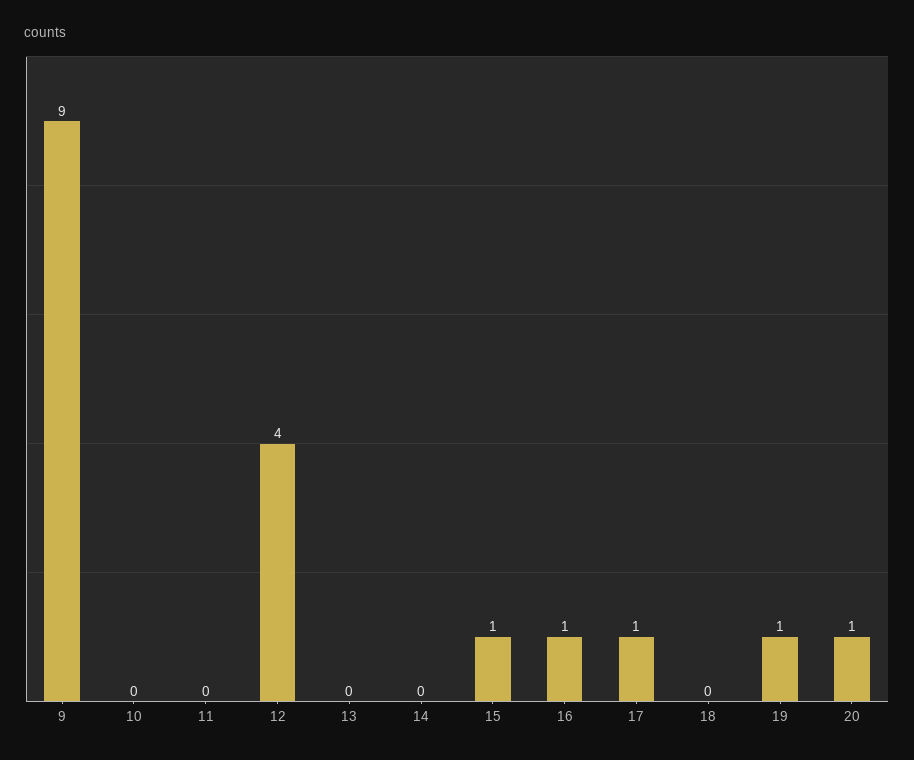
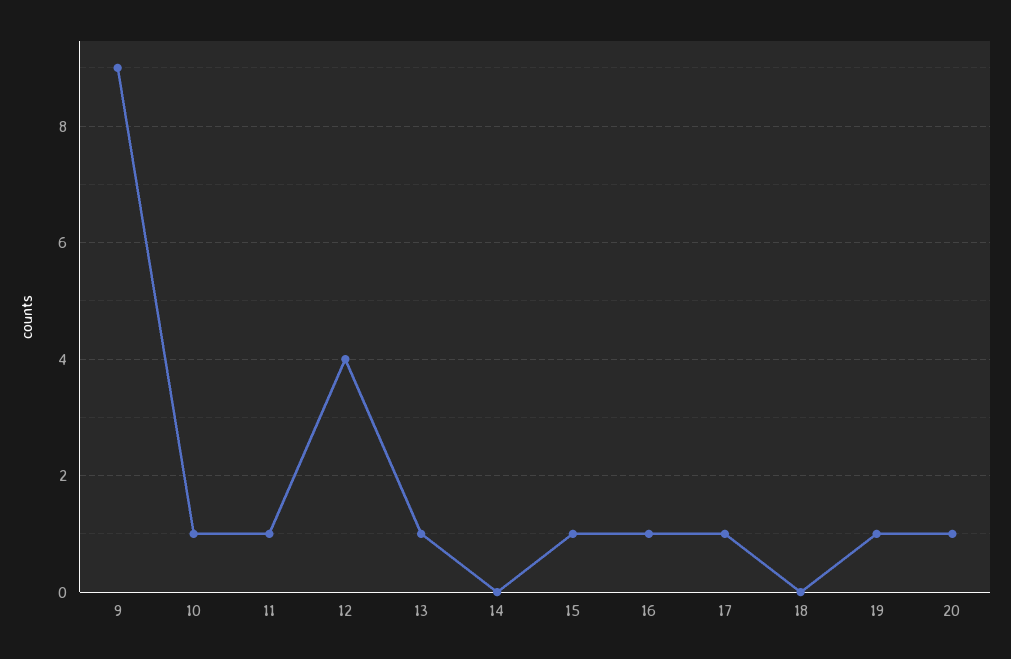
  {
    "9": 9,
-   "10": 0,
+   "10": 1,
-   "11": 0,
+   "11": 1,
    "12": 4,
-   "13": 0,
+   "13": 1,
    "14": 0,
    "15": 1,
    "16": 1,
    "17": 1,
    "18": 0,
    "19": 1,
    "20": 1
  }

